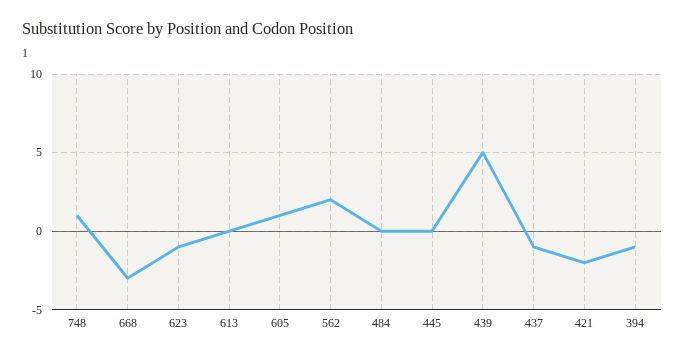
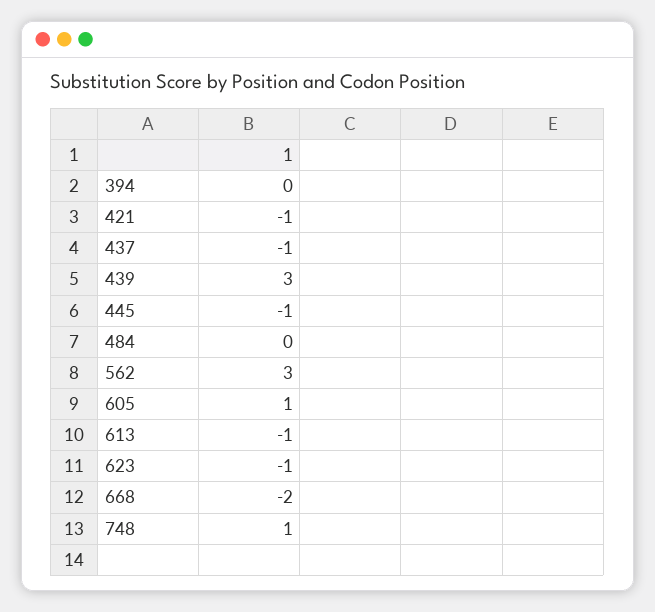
  {
    "748": 1,
-   "668": -3,
+   "668": -2,
    "623": -1,
-   "613": 0,
+   "613": -1,
    "605": 1,
-   "562": 2,
+   "562": 3,
    "484": 0,
-   "445": 0,
+   "445": -1,
-   "439": 5,
+   "439": 3,
    "437": -1,
-   "421": -2,
+   "421": -1,
-   "394": -1
+   "394": 0
  }

